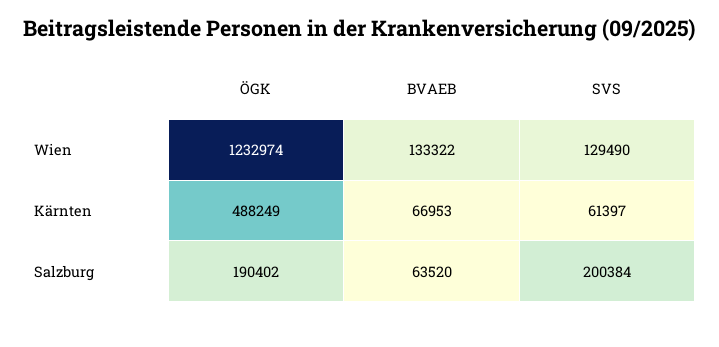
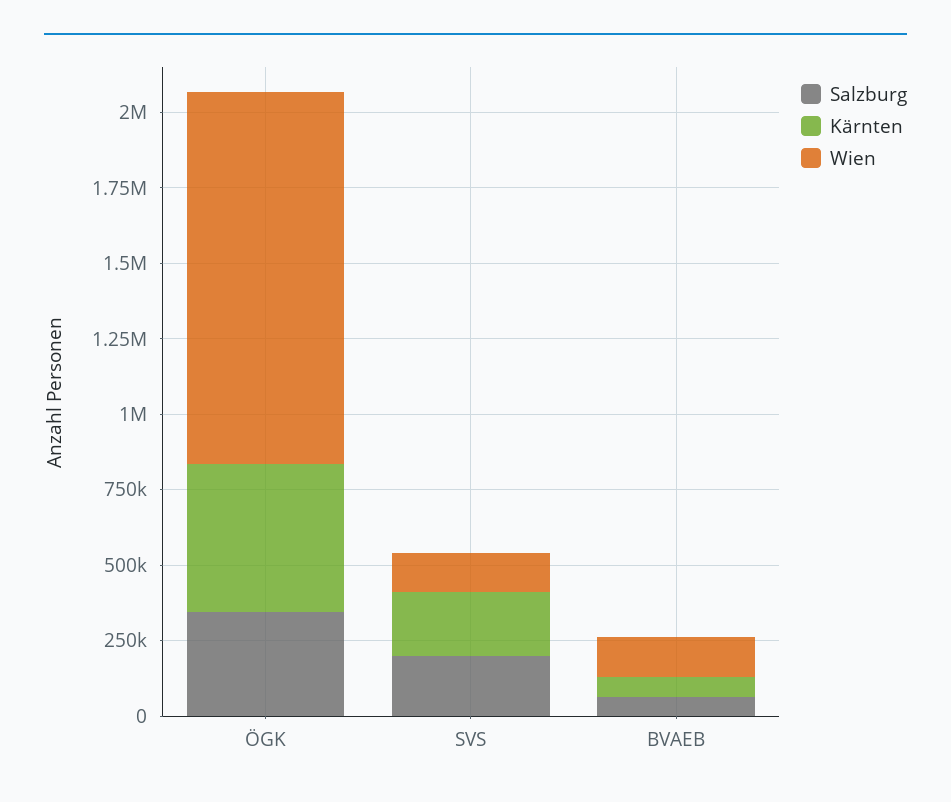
  {
    "Wien": {
      "ÖGK": 1232974,
      "BVAEB": 133322,
      "SVS": 129490
    },
    "Kärnten": {
      "ÖGK": 488249,
      "BVAEB": 66953,
-     "SVS": 61397
+     "SVS": 200000
    },
    "Salzburg": {
-     "ÖGK": 190402,
+     "ÖGK": 350000,
      "BVAEB": 63520,
      "SVS": 200384
    }
  }

